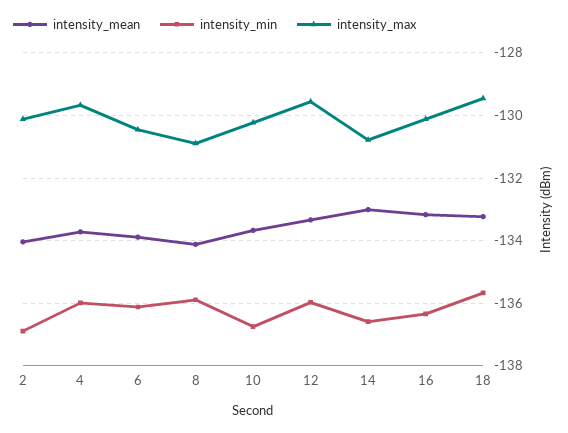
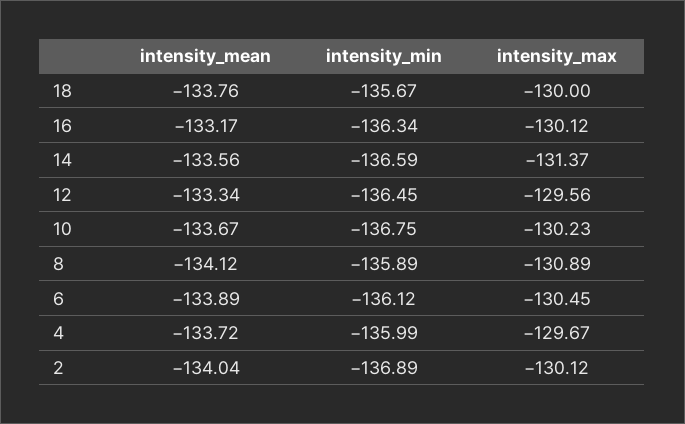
  {
    "intensity_mean": {
      "2": -134.04,
      "4": -133.72,
      "6": -133.89,
      "8": -134.12,
      "10": -133.67,
      "12": -133.34,
-     "14": -133,
+     "14": -133.56,
      "16": -133.17,
-     "18": -133.2
+     "18": -133.76
    },
    "intensity_min": {
      "2": -136.89,
      "4": -135.99,
      "6": -136.12,
      "8": -135.89,
      "10": -136.75,
-     "12": -136,
+     "12": -136.45,
      "14": -136.59,
      "16": -136.34,
      "18": -135.67
    },
    "intensity_max": {
      "2": -130.12,
      "4": -129.67,
      "6": -130.45,
      "8": -130.89,
      "10": -130.23,
      "12": -129.56,
-     "14": -130.8,
+     "14": -131.37,
      "16": -130.12,
-     "18": -129.4
+     "18": -130
    }
  }

